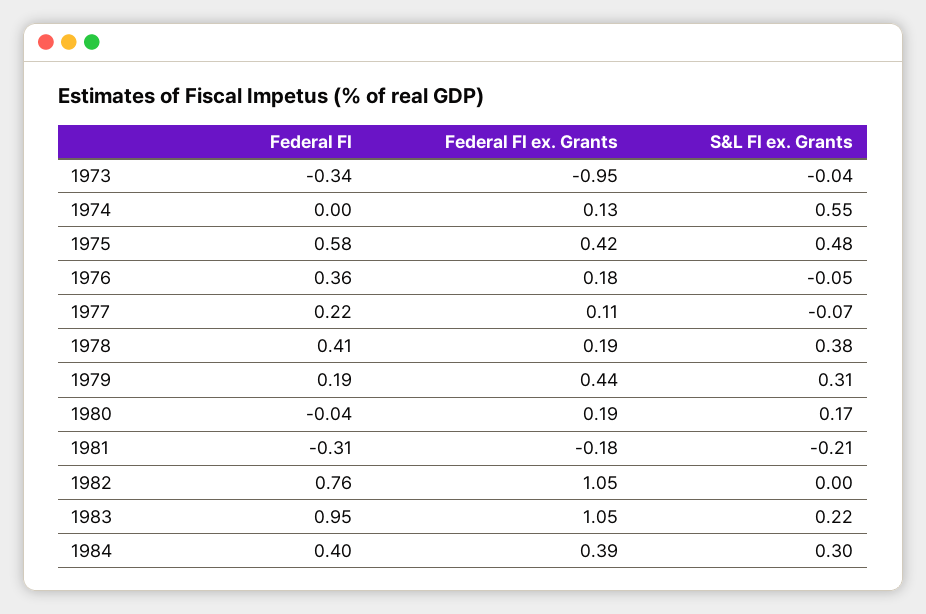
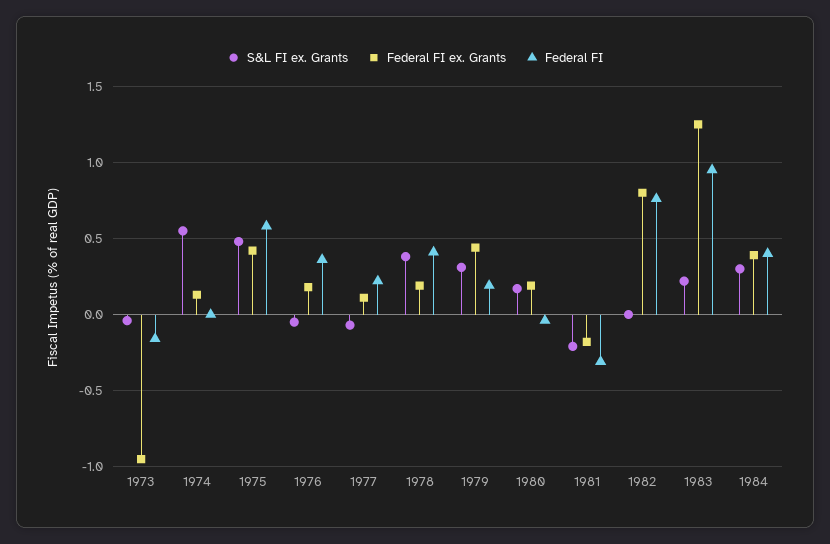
  {
    "Federal FI": {
-     "1973": -0.34,
+     "1973": -0.15,
      "1974": 0,
      "1975": 0.58,
      "1976": 0.36,
      "1977": 0.22,
      "1978": 0.41,
      "1979": 0.19,
      "1980": -0.04,
      "1981": -0.31,
      "1982": 0.76,
      "1983": 0.95,
      "1984": 0.4
    },
    "Federal FI ex. Grants": {
      "1973": -0.95,
      "1974": 0.13,
      "1975": 0.42,
      "1976": 0.18,
      "1977": 0.11,
      "1978": 0.19,
      "1979": 0.44,
      "1980": 0.19,
      "1981": -0.18,
-     "1982": 1.05,
+     "1982": 0.8,
-     "1983": 1.05,
+     "1983": 1.25,
      "1984": 0.39
    },
    "S&L FI ex. Grants": {
      "1973": -0.04,
      "1974": 0.55,
      "1975": 0.48,
      "1976": -0.05,
      "1977": -0.07,
      "1978": 0.38,
      "1979": 0.31,
      "1980": 0.17,
      "1981": -0.21,
      "1982": 0,
      "1983": 0.22,
      "1984": 0.3
    }
  }

